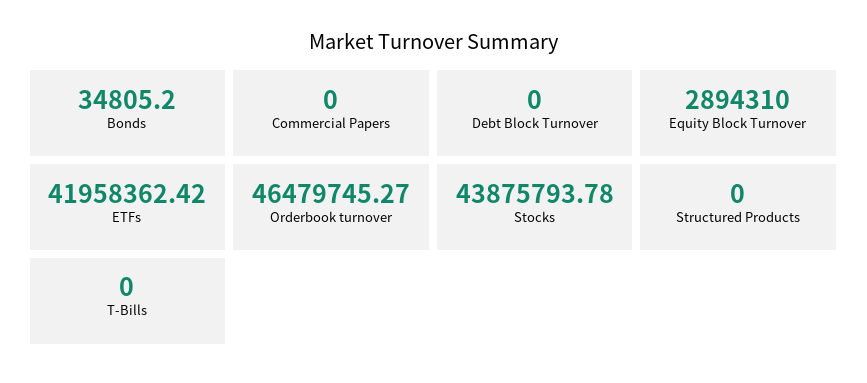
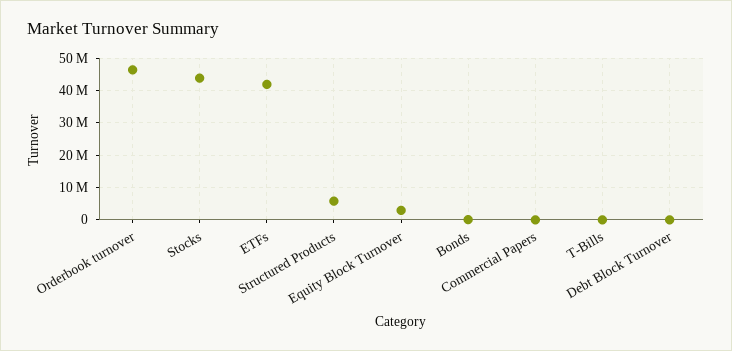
  {
    "Bonds": 34805.2,
    "Commercial Papers": 0,
    "Debt Block Turnover": 0,
    "Equity Block Turnover": 2894310,
    "ETFs": 41958362.42,
    "Orderbook turnover": 46479745.27,
    "Stocks": 43875793.78,
-   "Structured Products": 0,
+   "Structured Products": 6000000,
    "T-Bills": 0
  }

